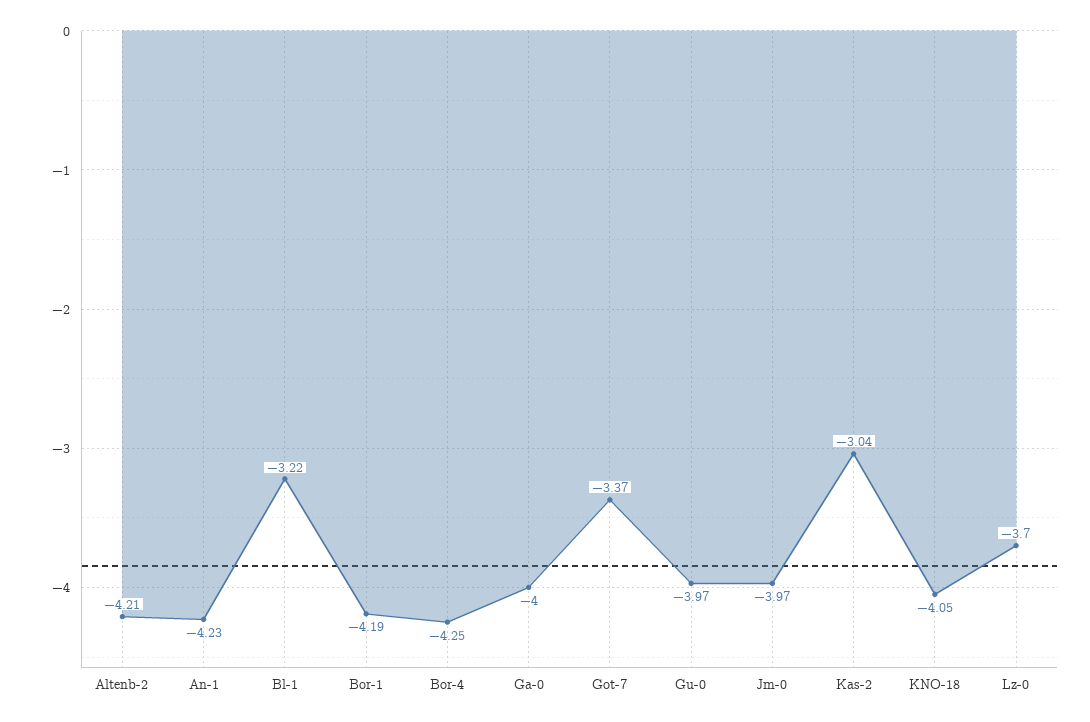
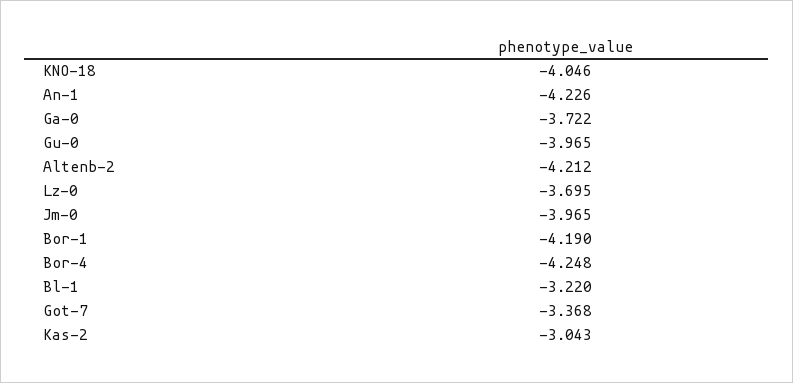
  {
    "Altenb-2": -4.212,
    "An-1": -4.226,
    "Bl-1": -3.22,
    "Bor-1": -4.19,
    "Bor-4": -4.248,
-   "Ga-0": -4,
+   "Ga-0": -3.722,
    "Got-7": -3.368,
    "Gu-0": -3.965,
    "Jm-0": -3.965,
    "Kas-2": -3.043,
    "KNO-18": -4.046,
    "Lz-0": -3.695
  }

